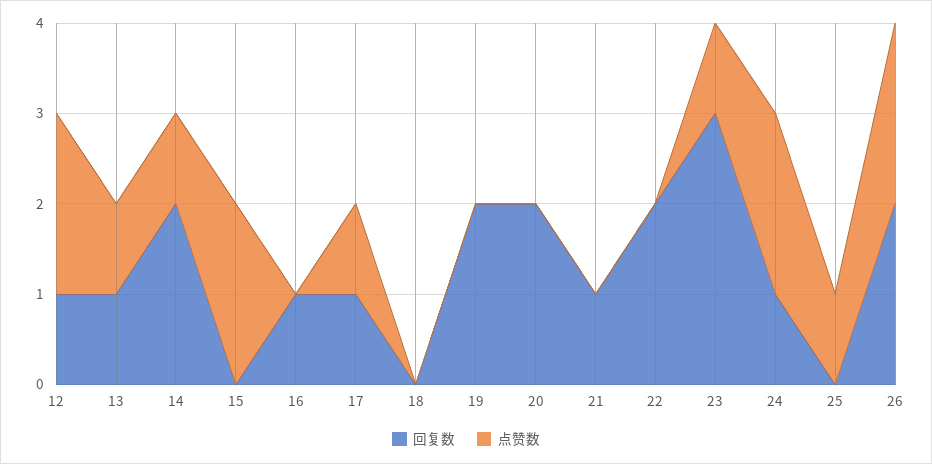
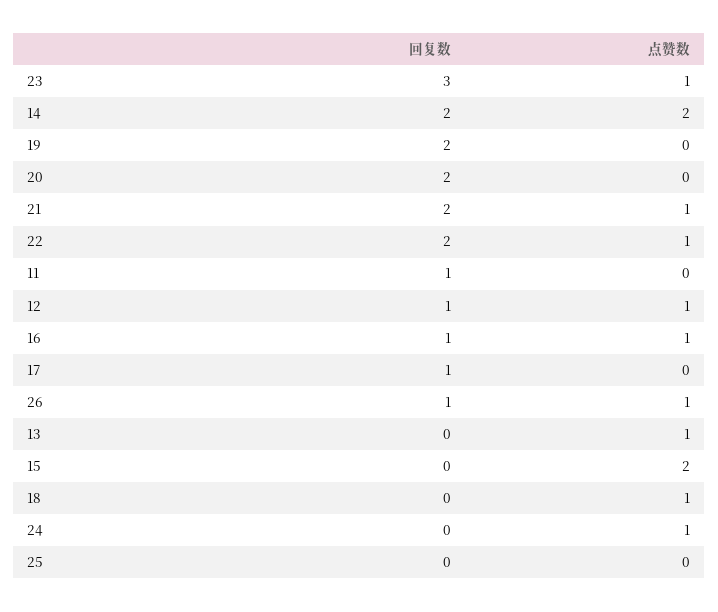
  {
    "回复数": {
      "12": 1,
-     "13": 1,
+     "13": 0,
      "14": 2,
      "15": 0,
      "16": 1,
      "17": 1,
      "18": 0,
      "19": 2,
      "20": 2,
-     "21": 1,
+     "21": 2,
      "22": 2,
      "23": 3,
-     "24": 1,
+     "24": 0,
      "25": 0,
-     "26": 2
+     "26": 1,
+     "11": 1
    },
    "点赞数": {
-     "12": 2,
+     "12": 1,
      "13": 1,
-     "14": 1,
+     "14": 2,
      "15": 2,
-     "16": 0,
+     "16": 1,
-     "17": 1,
+     "17": 0,
-     "18": 0,
+     "18": 1,
      "19": 0,
      "20": 0,
-     "21": 0,
+     "21": 1,
-     "22": 0,
+     "22": 1,
      "23": 1,
-     "24": 2,
+     "24": 1,
-     "25": 1,
+     "25": 0,
-     "26": 2
+     "26": 1,
+     "11": 0
    }
  }

